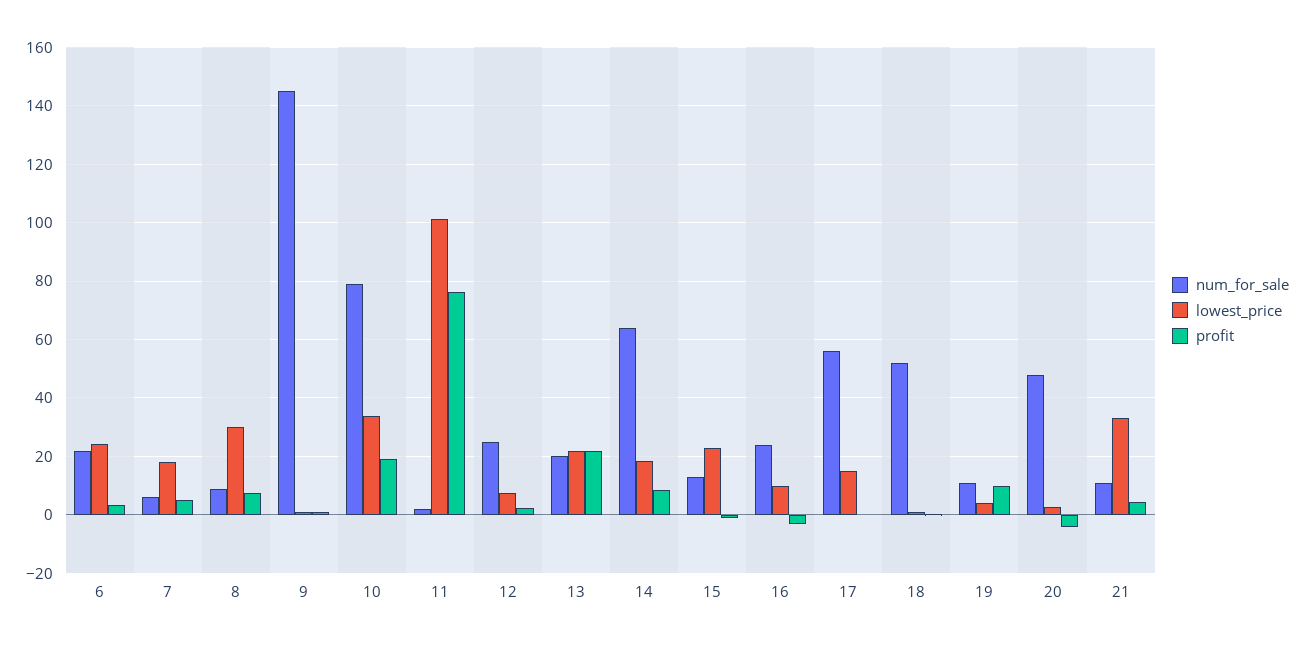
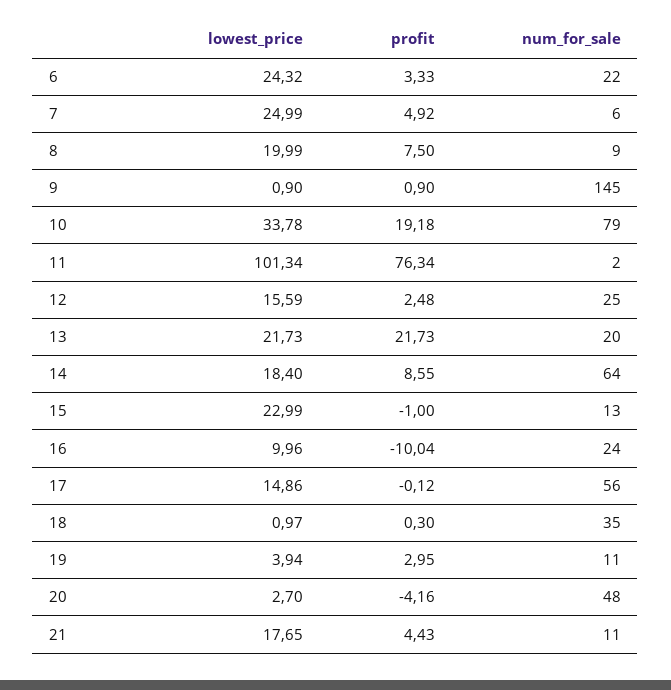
  {
    "num_for_sale": {
      "6": 22,
      "7": 6,
      "8": 9,
      "9": 145,
      "10": 79,
      "11": 2,
      "12": 25,
      "13": 20,
      "14": 64,
      "15": 13,
      "16": 24,
      "17": 56,
-     "18": 52.5,
+     "18": 35,
      "19": 11,
      "20": 48,
      "21": 11
    },
    "lowest_price": {
      "6": 24.32,
-     "7": 17.5,
+     "7": 24.99,
-     "8": 30,
+     "8": 19.99,
      "9": 0.9,
      "10": 33.78,
      "11": 101.34,
-     "12": 7.5,
+     "12": 15.59,
      "13": 21.73,
      "14": 18.4,
      "15": 22.99,
      "16": 9.96,
      "17": 14.86,
      "18": 0.97,
      "19": 3.94,
      "20": 2.7,
-     "21": 32.5
+     "21": 17.65
    },
    "profit": {
      "6": 3.33,
      "7": 4.92,
      "8": 7.5,
      "9": 0.9,
      "10": 19.18,
      "11": 76.34,
      "12": 2.48,
      "13": 21.73,
      "14": 8.55,
      "15": -1,
-     "16": -2.5,
+     "16": -10.04,
      "17": -0.12,
      "18": 0.3,
-     "19": 10,
+     "19": 2.95,
      "20": -4.16,
      "21": 4.43
    }
  }

